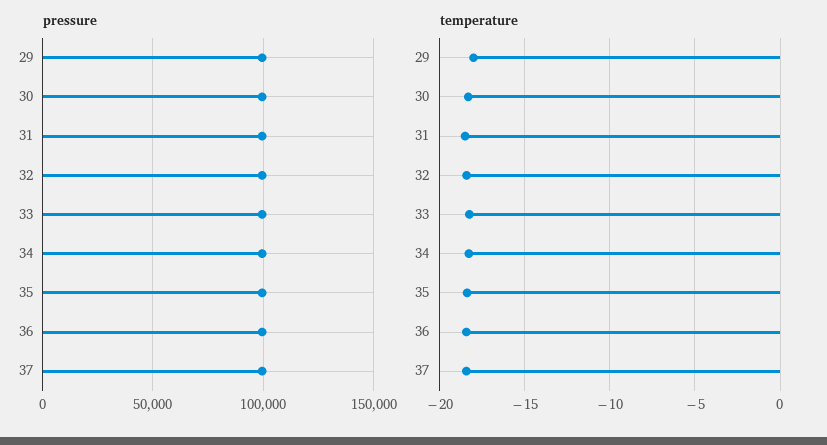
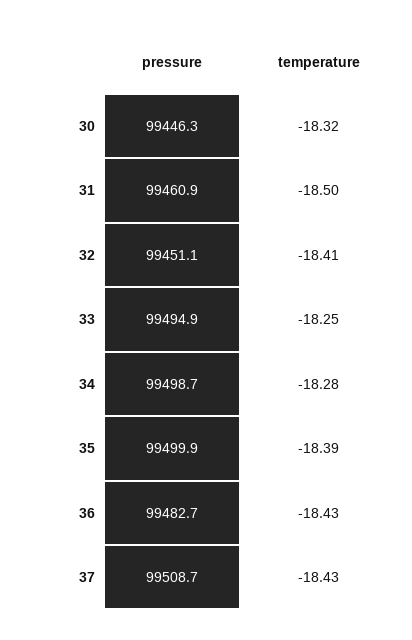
  {
    "pressure": {
-     "29": 100000,
      "30": 99446.3,
      "31": 99460.9,
      "32": 99451.1,
      "33": 99494.9,
      "34": 99498.7,
      "35": 99499.9,
      "36": 99482.7,
      "37": 99508.7
    },
    "temperature": {
-     "29": -18,
      "30": -18.32,
      "31": -18.5,
      "32": -18.41,
      "33": -18.25,
      "34": -18.28,
      "35": -18.39,
      "36": -18.43,
      "37": -18.43
    }
  }

